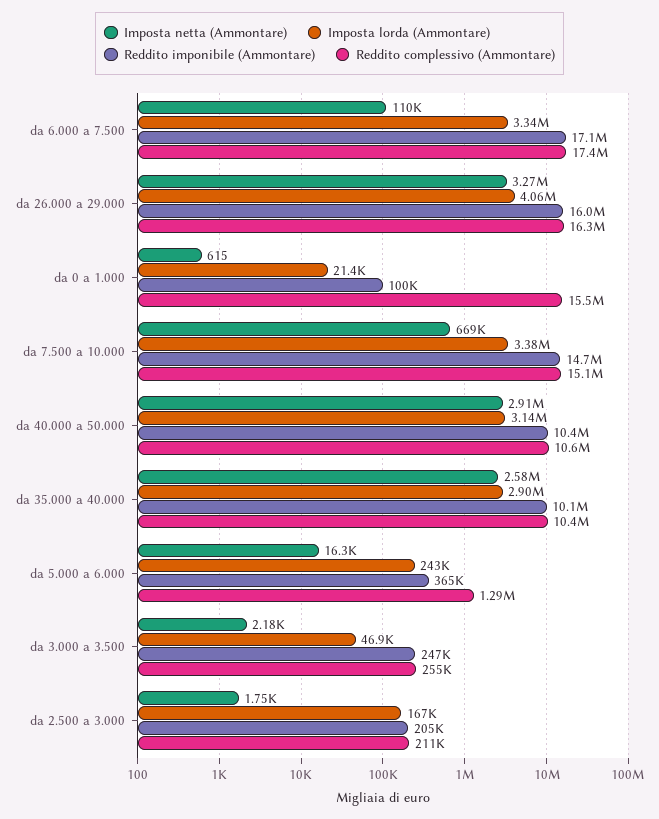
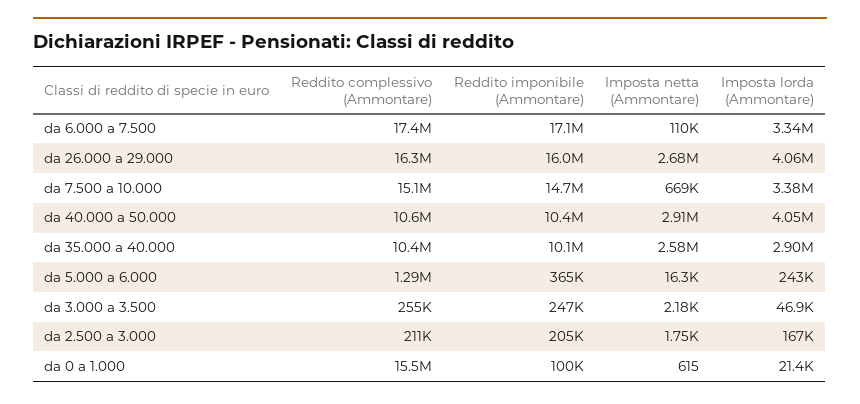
  {
    "Imposta netta (Ammontare)": {
      "da 6.000 a 7.500": 110000,
-     "da 26.000 a 29.000": 3270000,
+     "da 26.000 a 29.000": 2680000,
      "da 0 a 1.000": 615,
      "da 7.500 a 10.000": 669000,
      "da 40.000 a 50.000": 2910000,
      "da 35.000 a 40.000": 2580000,
      "da 5.000 a 6.000": 16300,
      "da 3.000 a 3.500": 2180,
      "da 2.500 a 3.000": 1750
    },
    "Imposta lorda (Ammontare)": {
      "da 6.000 a 7.500": 3340000,
      "da 26.000 a 29.000": 4060000,
      "da 0 a 1.000": 21400,
      "da 7.500 a 10.000": 3380000,
-     "da 40.000 a 50.000": 3140000,
+     "da 40.000 a 50.000": 4050000,
      "da 35.000 a 40.000": 2900000,
      "da 5.000 a 6.000": 243000,
      "da 3.000 a 3.500": 46900,
      "da 2.500 a 3.000": 167000
    },
    "Reddito imponibile (Ammontare)": {
      "da 6.000 a 7.500": 17100000,
      "da 26.000 a 29.000": 16000000,
      "da 0 a 1.000": 100000,
      "da 7.500 a 10.000": 14700000,
      "da 40.000 a 50.000": 10400000,
      "da 35.000 a 40.000": 10100000,
      "da 5.000 a 6.000": 365000,
      "da 3.000 a 3.500": 247000,
      "da 2.500 a 3.000": 205000
    },
    "Reddito complessivo (Ammontare)": {
      "da 6.000 a 7.500": 17400000,
      "da 26.000 a 29.000": 16300000,
      "da 0 a 1.000": 15500000,
      "da 7.500 a 10.000": 15100000,
      "da 40.000 a 50.000": 10600000,
      "da 35.000 a 40.000": 10400000,
      "da 5.000 a 6.000": 1290000,
      "da 3.000 a 3.500": 255000,
      "da 2.500 a 3.000": 211000
    }
  }

